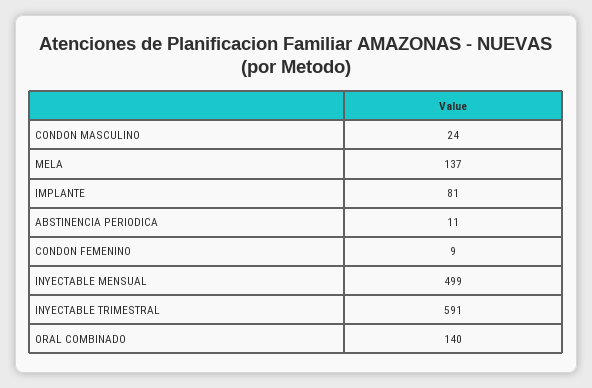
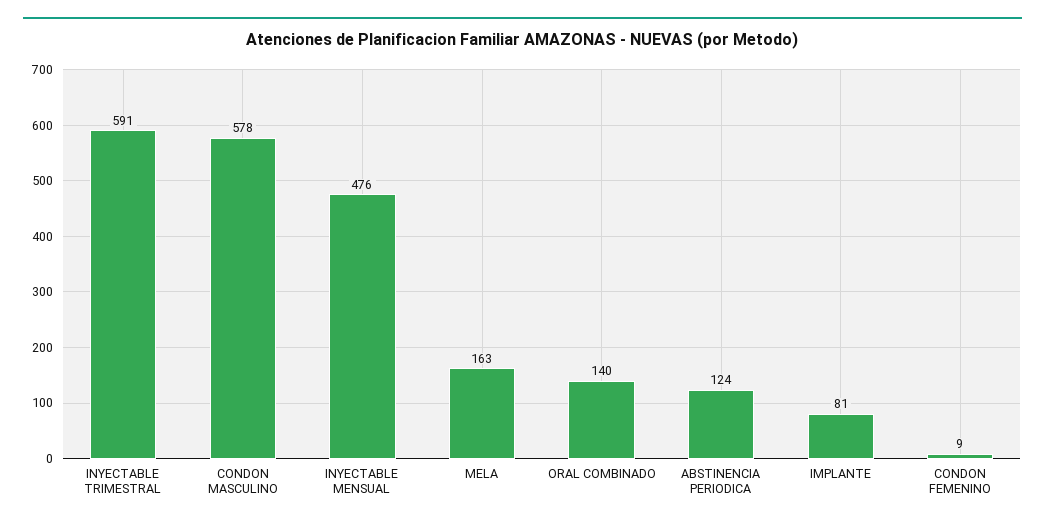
  {
-   "CONDON MASCULINO": 24,
+   "CONDON MASCULINO": 578,
-   "MELA": 137,
+   "MELA": 163,
    "IMPLANTE": 81,
-   "ABSTINENCIA PERIODICA": 11,
+   "ABSTINENCIA PERIODICA": 124,
    "CONDON FEMENINO": 9,
-   "INYECTABLE MENSUAL": 499,
+   "INYECTABLE MENSUAL": 476,
    "INYECTABLE TRIMESTRAL": 591,
    "ORAL COMBINADO": 140
  }

